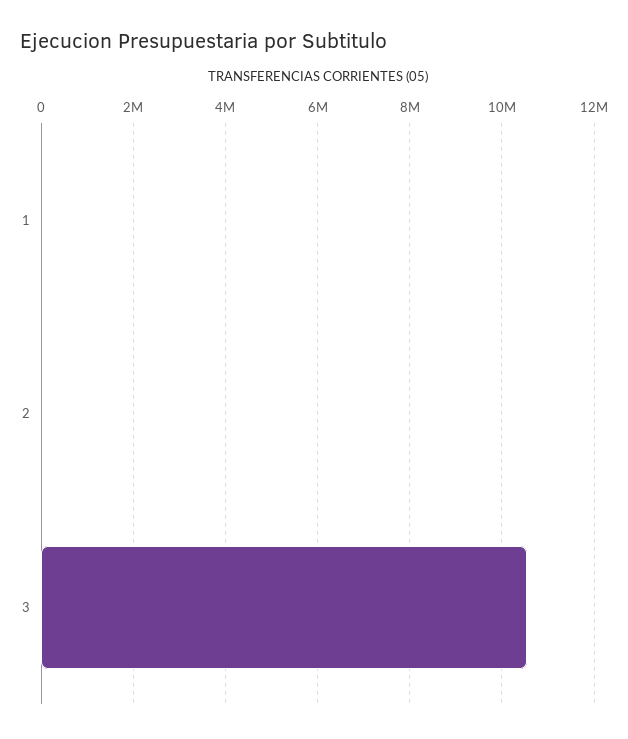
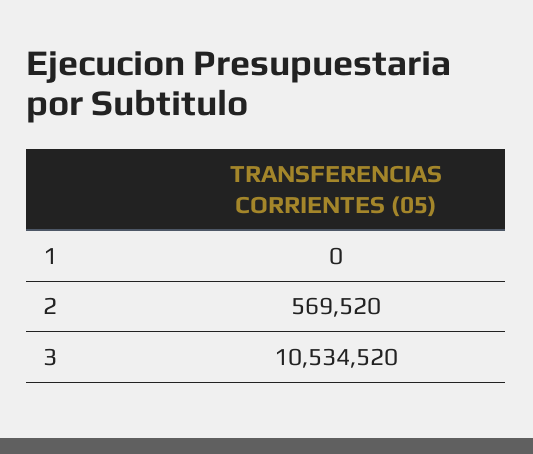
  {
    "1": 0,
-   "2": 0,
+   "2": 569520,
    "3": 10534520
  }

